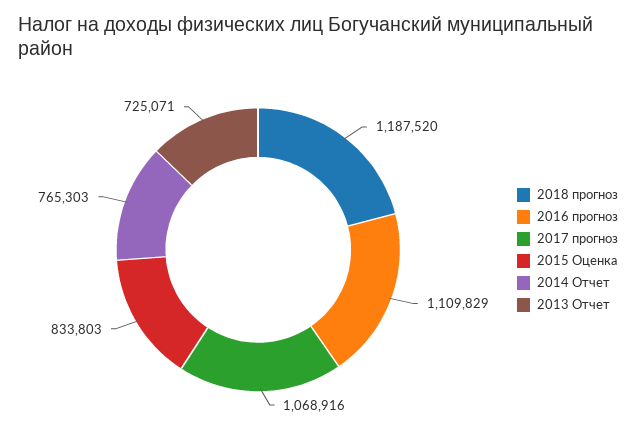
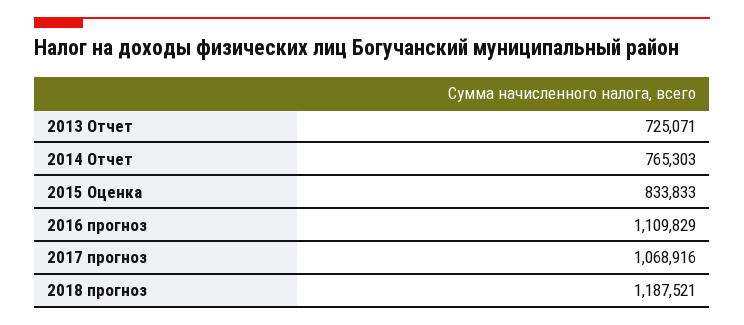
  {
-   "2018 прогноз": 1187520,
+   "2018 прогноз": 1187521,
    "2016 прогноз": 1109829,
    "2017 прогноз": 1068916,
-   "2015 Оценка": 833803,
+   "2015 Оценка": 833833,
    "2014 Отчет": 765303,
    "2013 Отчет": 725071
  }

